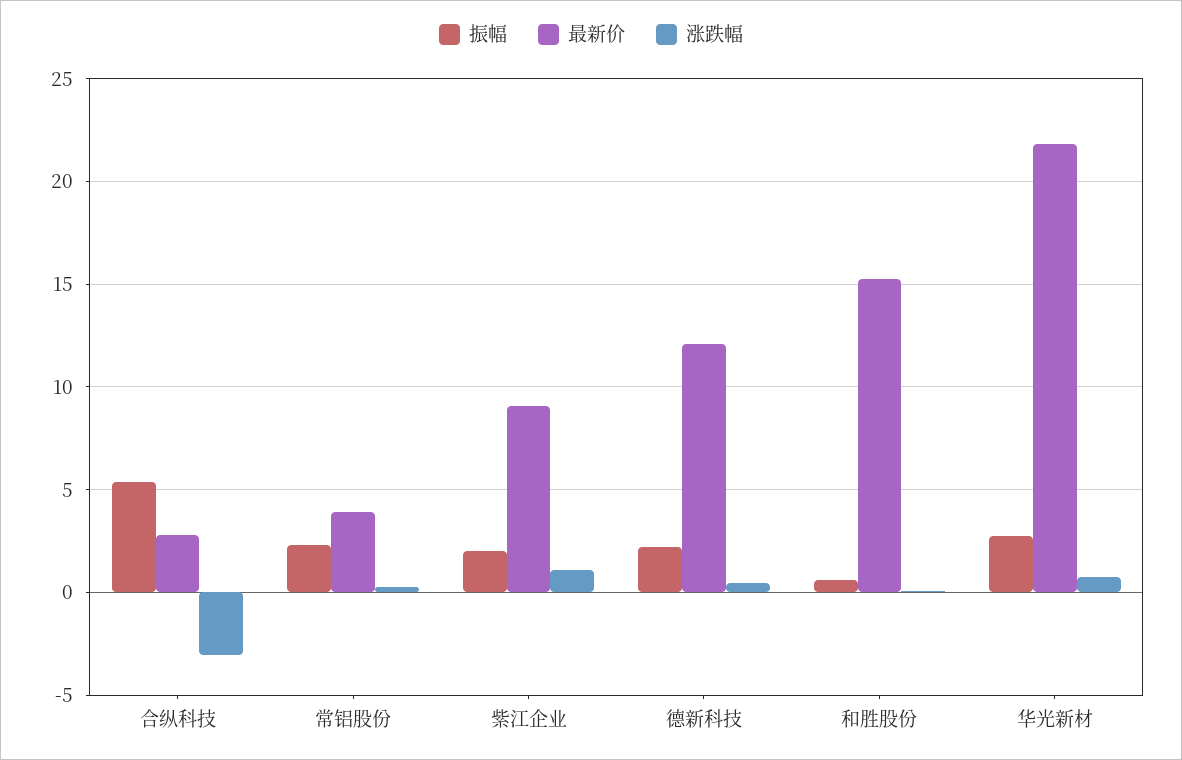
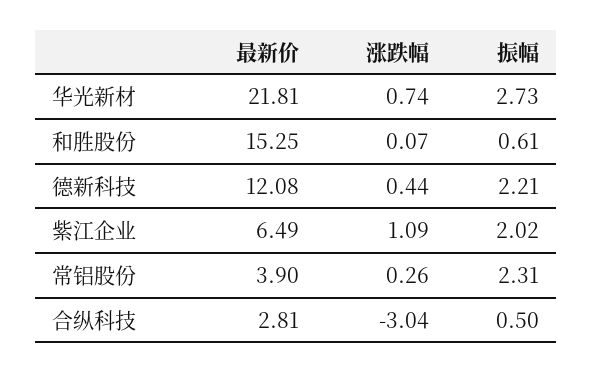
  {
    "振幅": {
-     "合纵科技": 5.5,
+     "合纵科技": 0.5,
      "常铝股份": 2.31,
      "紫江企业": 2.02,
      "德新科技": 2.21,
      "和胜股份": 0.61,
      "华光新材": 2.73
    },
    "最新价": {
      "合纵科技": 2.81,
      "常铝股份": 3.9,
-     "紫江企业": 9,
+     "紫江企业": 6.49,
      "德新科技": 12.08,
      "和胜股份": 15.25,
      "华光新材": 21.81
    },
    "涨跌幅": {
      "合纵科技": -3.04,
      "常铝股份": 0.26,
      "紫江企业": 1.09,
      "德新科技": 0.44,
      "和胜股份": 0.07,
      "华光新材": 0.74
    }
  }

